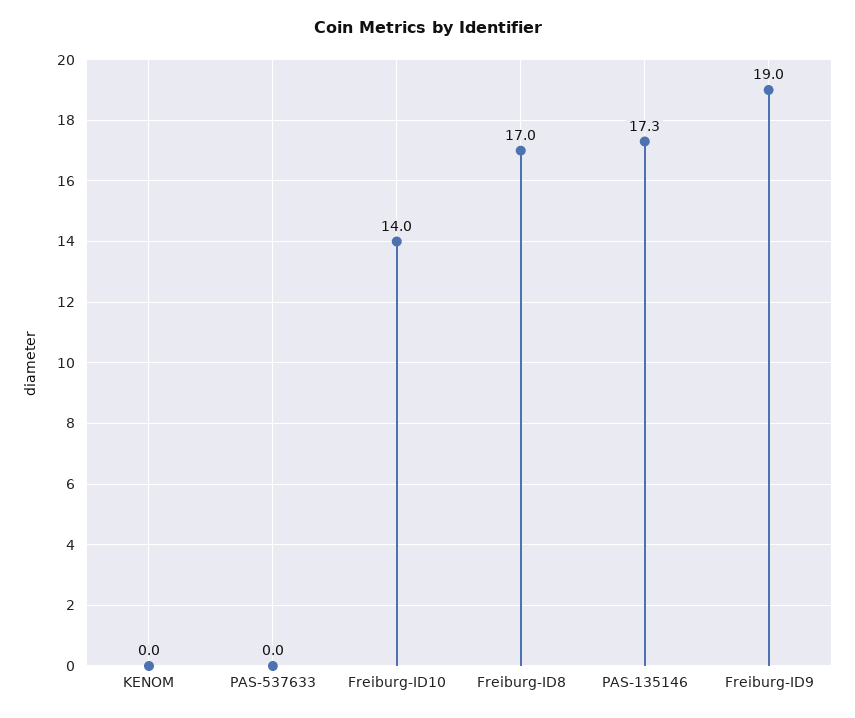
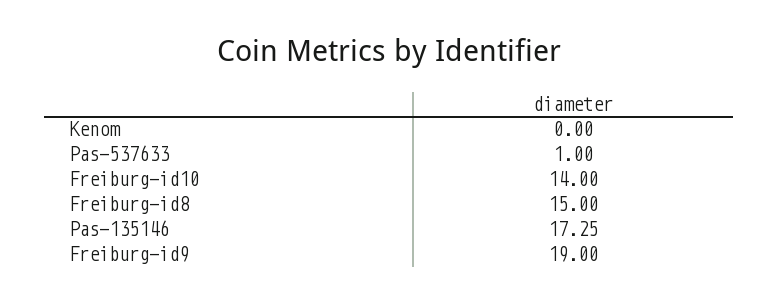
  {
    "KENOM": 0,
-   "PAS-537633": 0,
+   "PAS-537633": 1,
    "Freiburg-ID10": 14,
-   "Freiburg-ID8": 17,
+   "Freiburg-ID8": 15,
    "PAS-135146": 17.25,
    "Freiburg-ID9": 19
  }

